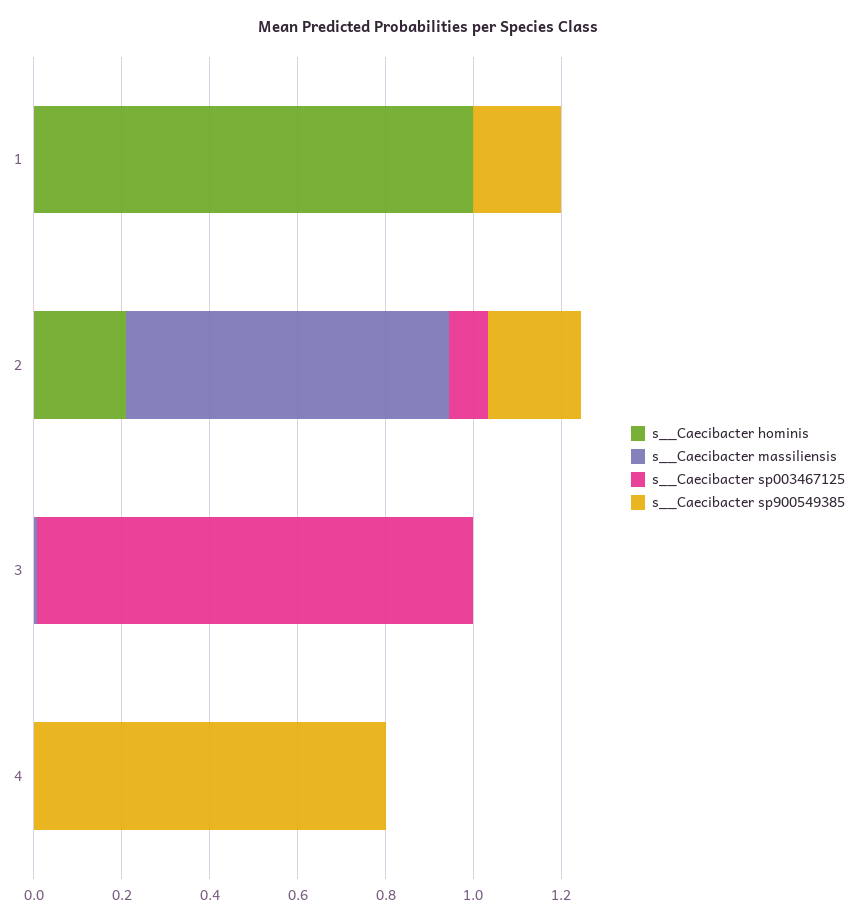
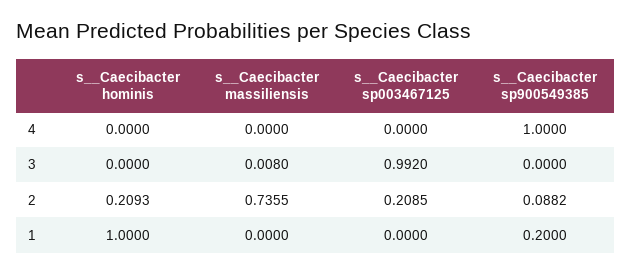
  {
    "s__Caecibacter hominis": {
      "1": 1,
      "2": 0.2093,
      "3": 0,
      "4": 0
    },
    "s__Caecibacter massiliensis": {
      "1": 0,
      "2": 0.7355,
      "3": 0.008,
      "4": 0
    },
    "s__Caecibacter sp003467125": {
      "1": 0,
-     "2": 0.1,
+     "2": 0.2085,
      "3": 0.992,
      "4": 0
    },
    "s__Caecibacter sp900549385": {
      "1": 0.2,
-     "2": 0.2,
+     "2": 0.0882,
      "3": 0,
-     "4": 0.8
+     "4": 1
    }
  }

